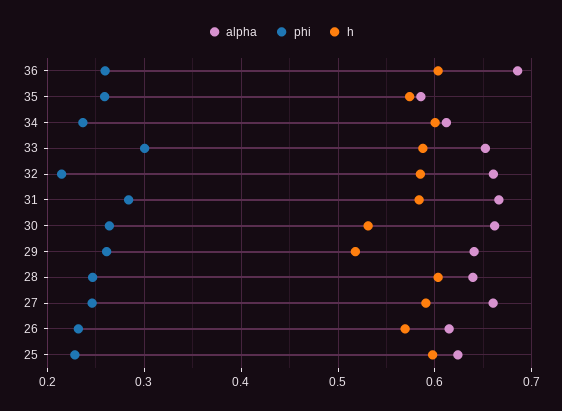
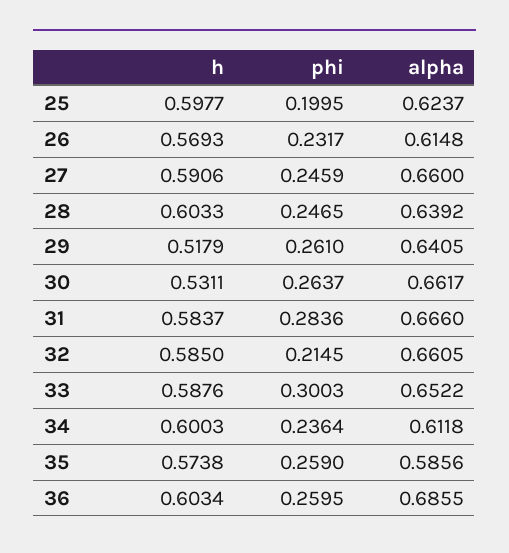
  {
    "alpha": {
      "36": 0.6855,
      "35": 0.5856,
      "34": 0.6118,
      "33": 0.6522,
      "32": 0.6605,
      "31": 0.666,
      "30": 0.6617,
      "29": 0.6405,
      "28": 0.6392,
      "27": 0.66,
      "26": 0.6148,
      "25": 0.6237
    },
    "phi": {
      "36": 0.2595,
      "35": 0.259,
      "34": 0.2364,
      "33": 0.3003,
      "32": 0.2145,
      "31": 0.2836,
      "30": 0.2637,
      "29": 0.261,
      "28": 0.2465,
      "27": 0.2459,
      "26": 0.2317,
-     "25": 0.23
+     "25": 0.1995
    },
    "h": {
      "36": 0.6034,
      "35": 0.5738,
      "34": 0.6003,
      "33": 0.5876,
      "32": 0.585,
      "31": 0.5837,
      "30": 0.5311,
      "29": 0.5179,
      "28": 0.6033,
      "27": 0.5906,
      "26": 0.5693,
      "25": 0.5977
    }
  }

